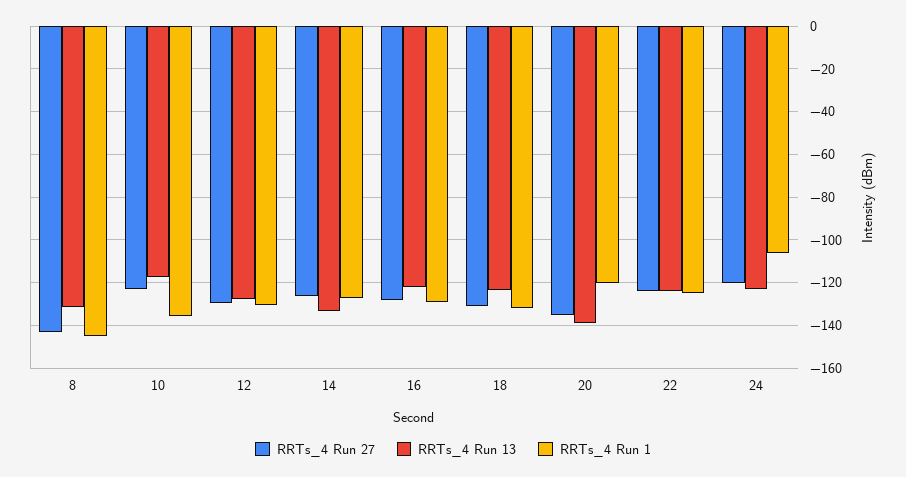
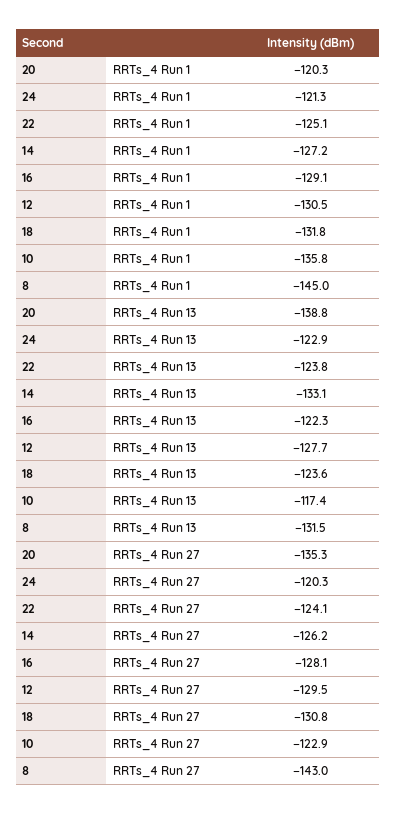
  {
    "RRTs_4 Run 27": {
      "8": -143,
      "10": -122.9,
      "12": -129.5,
      "14": -126.2,
      "16": -128.1,
      "18": -130.8,
      "20": -135.3,
      "22": -124.1,
      "24": -120.3
    },
    "RRTs_4 Run 13": {
      "8": -131.5,
      "10": -117.4,
      "12": -127.7,
      "14": -133.1,
      "16": -122.3,
      "18": -123.6,
      "20": -138.8,
      "22": -123.8,
      "24": -122.9
    },
    "RRTs_4 Run 1": {
      "8": -145,
      "10": -135.8,
      "12": -130.5,
      "14": -127.2,
      "16": -129.1,
      "18": -131.8,
      "20": -120.3,
      "22": -125.1,
-     "24": -105
+     "24": -121.3
    }
  }

